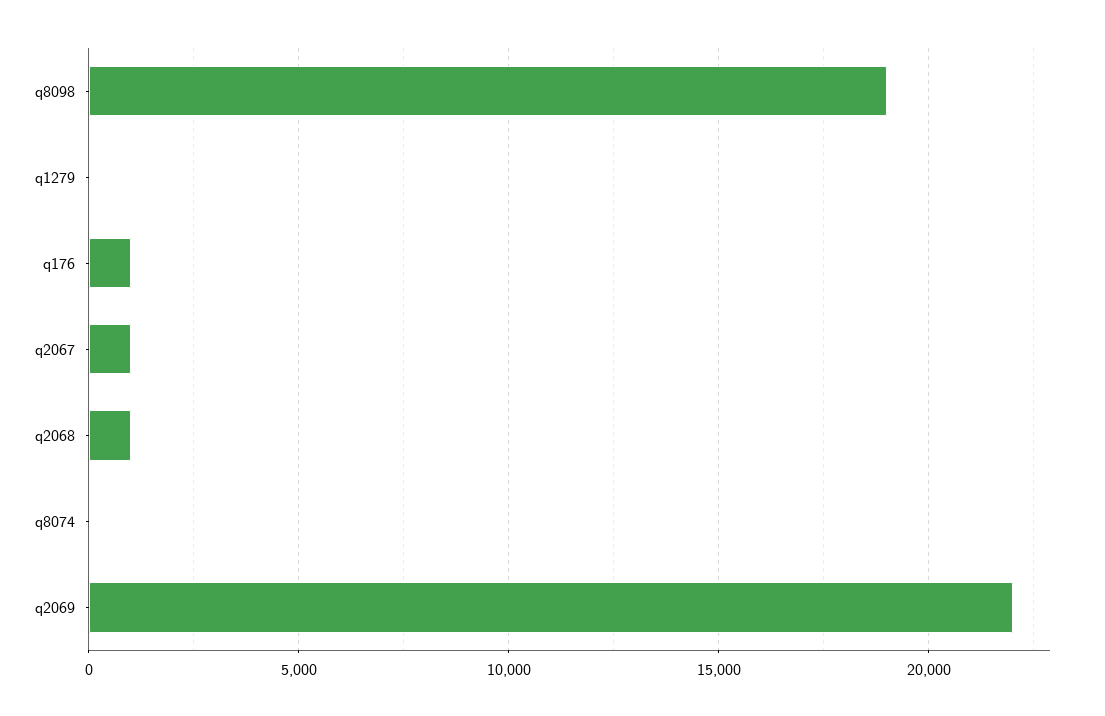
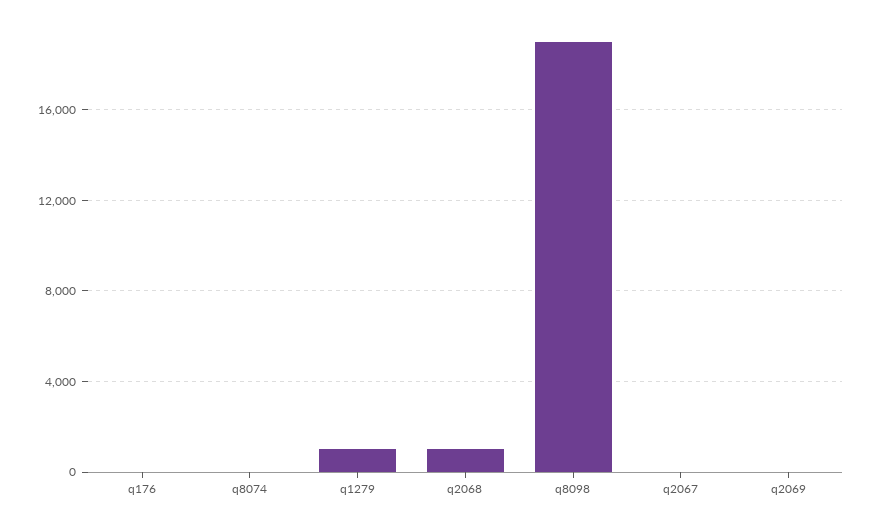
  {
    "q8098": 19000,
-   "q1279": 0,
+   "q1279": 1000,
-   "q176": 1000,
+   "q176": 0,
-   "q2067": 1000,
+   "q2067": 0,
    "q2068": 1000,
    "q8074": 0,
-   "q2069": 22000
+   "q2069": 0
  }

